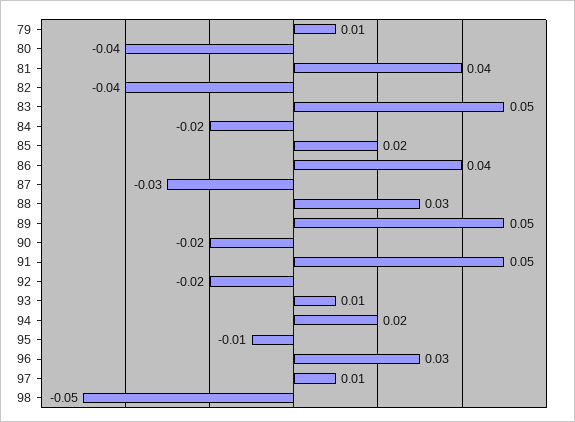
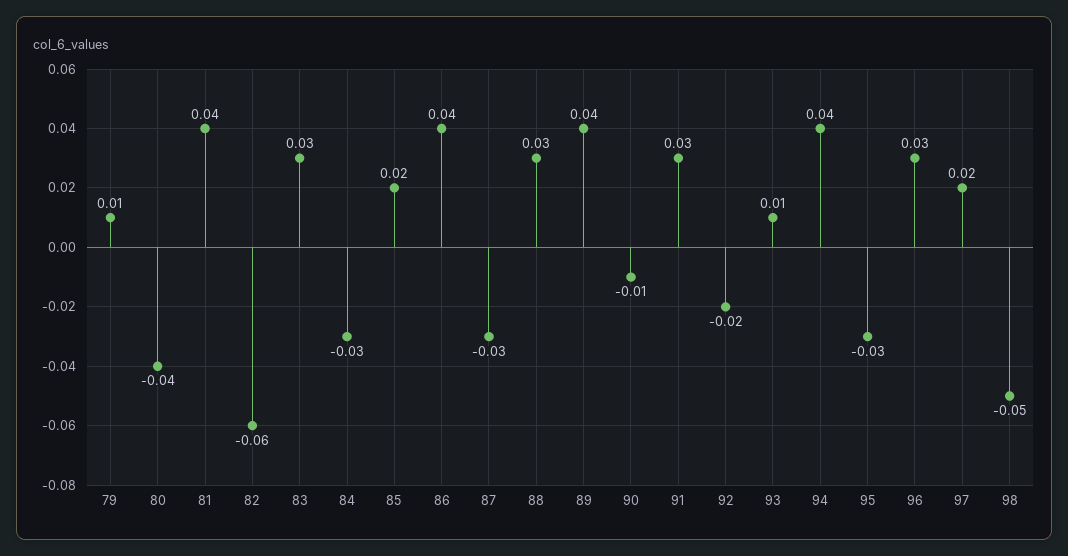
  {
    "79": 0.01,
    "80": -0.04,
    "81": 0.04,
-   "82": -0.04,
+   "82": -0.06,
-   "83": 0.05,
+   "83": 0.03,
-   "84": -0.02,
+   "84": -0.03,
    "85": 0.02,
    "86": 0.04,
    "87": -0.03,
    "88": 0.03,
-   "89": 0.05,
+   "89": 0.04,
-   "90": -0.02,
+   "90": -0.01,
-   "91": 0.05,
+   "91": 0.03,
    "92": -0.02,
    "93": 0.01,
-   "94": 0.02,
+   "94": 0.04,
-   "95": -0.01,
+   "95": -0.03,
    "96": 0.03,
-   "97": 0.01,
+   "97": 0.02,
    "98": -0.05
  }

